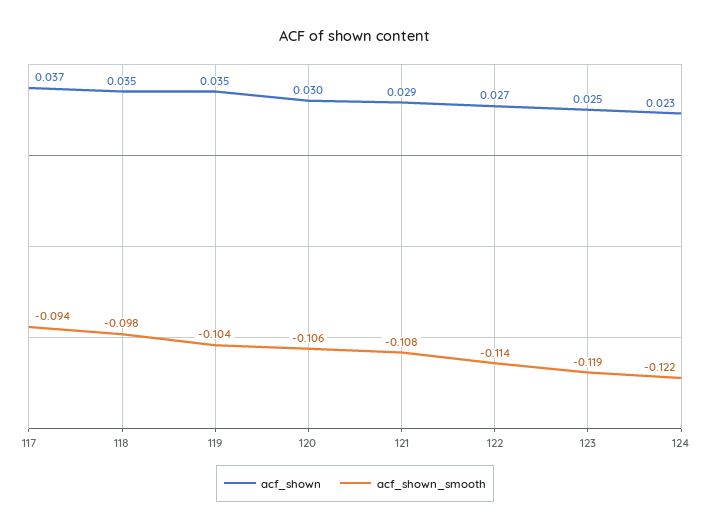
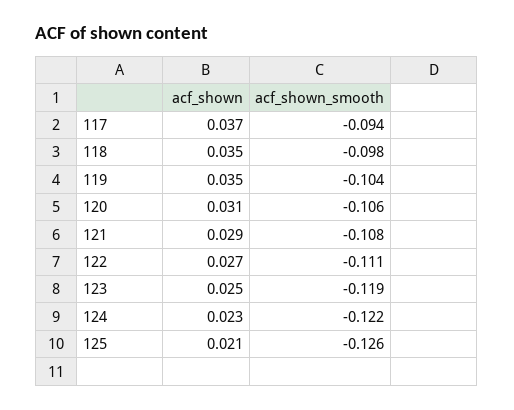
  {
    "acf_shown": {
      "117": 0.037,
      "118": 0.035,
      "119": 0.035,
-     "120": 0.03,
+     "120": 0.031,
      "121": 0.029,
      "122": 0.027,
      "123": 0.025,
-     "124": 0.023
+     "124": 0.023,
+     "125": 0.021
    },
    "acf_shown_smooth": {
      "117": -0.094,
      "118": -0.098,
      "119": -0.104,
      "120": -0.106,
      "121": -0.108,
-     "122": -0.114,
+     "122": -0.111,
      "123": -0.119,
-     "124": -0.122
+     "124": -0.122,
+     "125": -0.126
    }
  }

